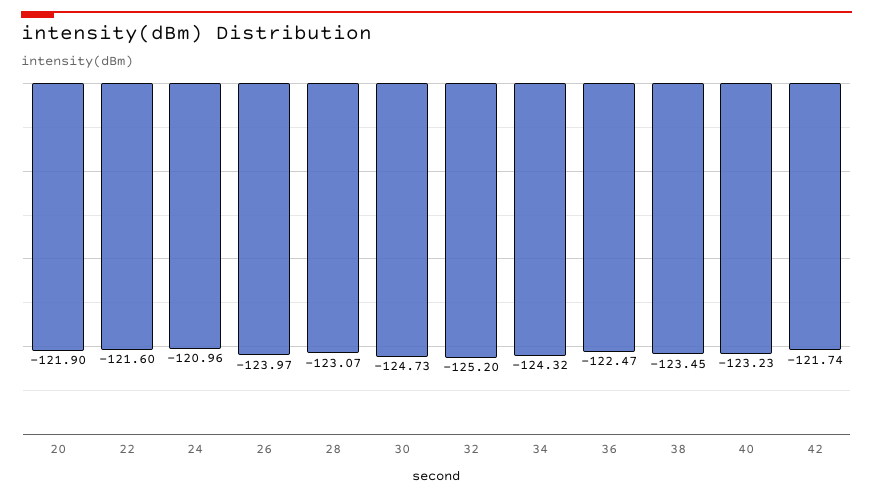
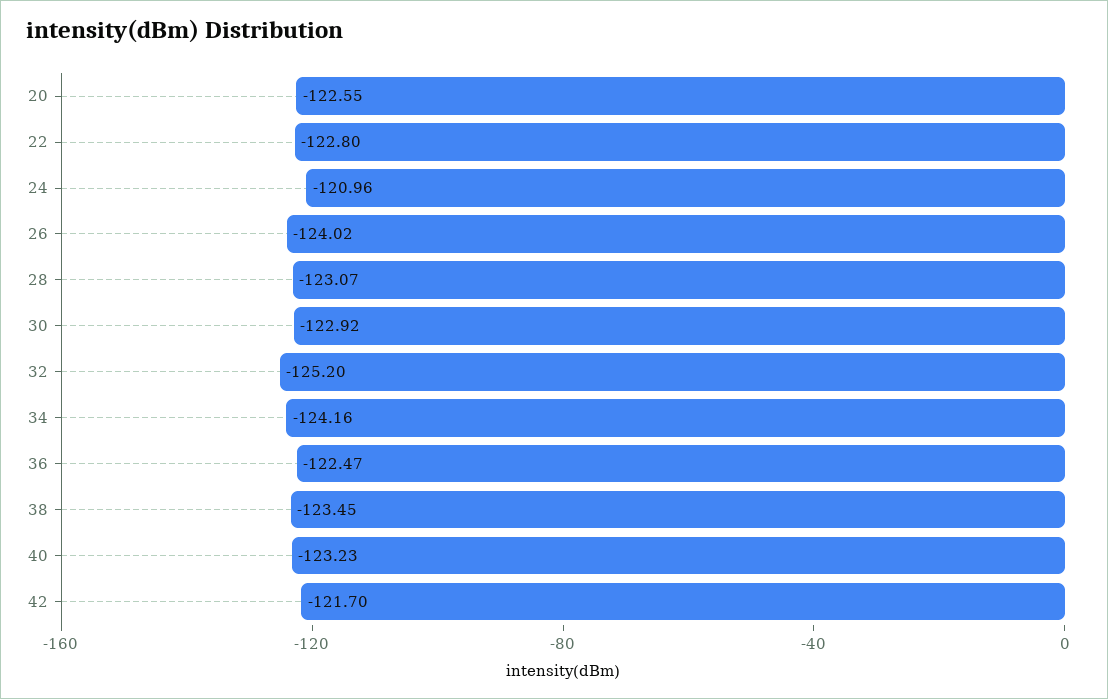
  {
-   "20": -121.9,
+   "20": -122.55,
-   "22": -121.6,
+   "22": -122.8,
    "24": -120.96,
-   "26": -123.97,
+   "26": -124.02,
    "28": -123.07,
-   "30": -124.73,
+   "30": -122.92,
    "32": -125.2,
-   "34": -124.32,
+   "34": -124.16,
    "36": -122.47,
    "38": -123.45,
    "40": -123.23,
-   "42": -121.74
+   "42": -121.7
  }

